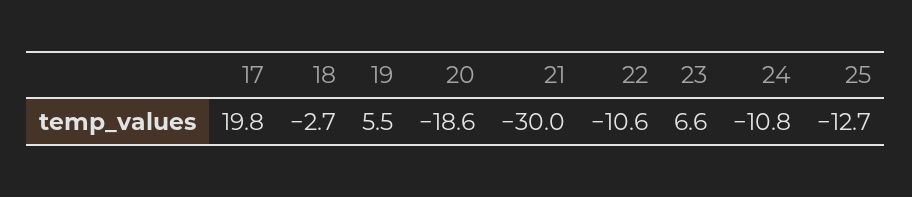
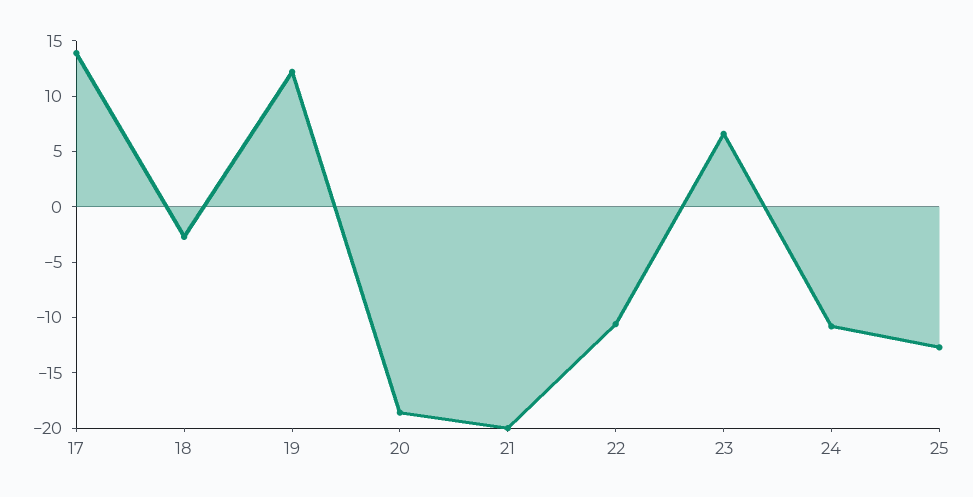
  {
-   "17": 19.8,
+   "17": 14,
    "18": -2.7,
-   "19": 5.5,
+   "19": 12,
    "20": -18.6,
-   "21": -30,
+   "21": -20,
    "22": -10.6,
    "23": 6.6,
    "24": -10.8,
    "25": -12.7
  }

